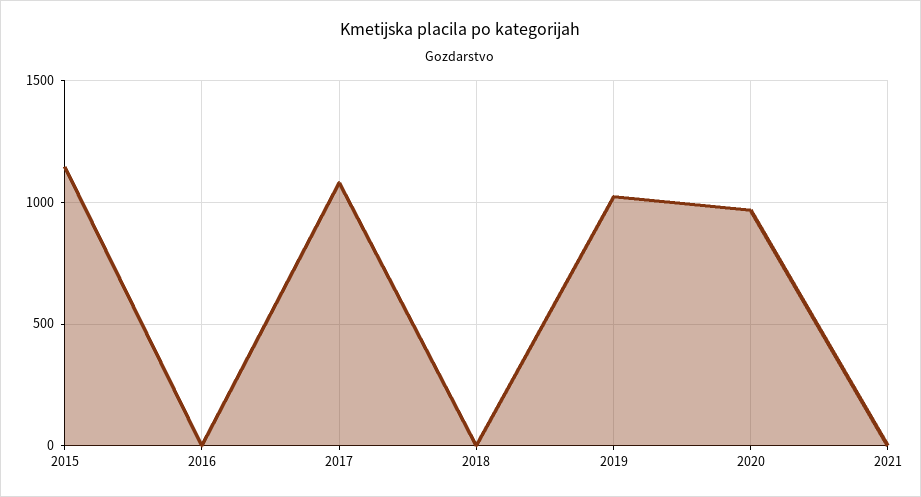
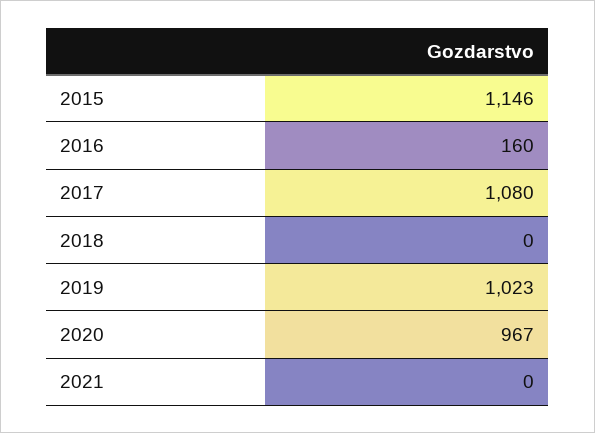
  {
    "2015": 1146,
-   "2016": 0,
+   "2016": 160,
    "2017": 1080,
    "2018": 0,
    "2019": 1023,
    "2020": 967,
    "2021": 0
  }

